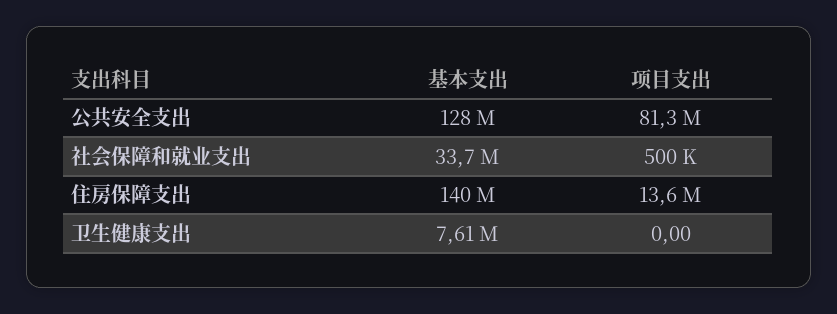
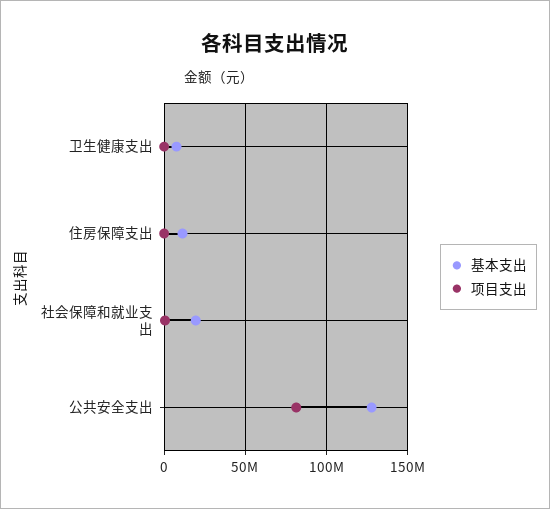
  {
    "基本支出": {
      "公共安全支出": 128000000,
-     "社会保障和就业支出": 33700000,
+     "社会保障和就业支出": 20000000,
-     "住房保障支出": 140000000,
+     "住房保障支出": 10000000,
      "卫生健康支出": 7610000
    },
    "项目支出": {
      "公共安全支出": 81300000,
      "社会保障和就业支出": 500000,
-     "住房保障支出": 13600000,
+     "住房保障支出": 0,
      "卫生健康支出": 0
    }
  }

